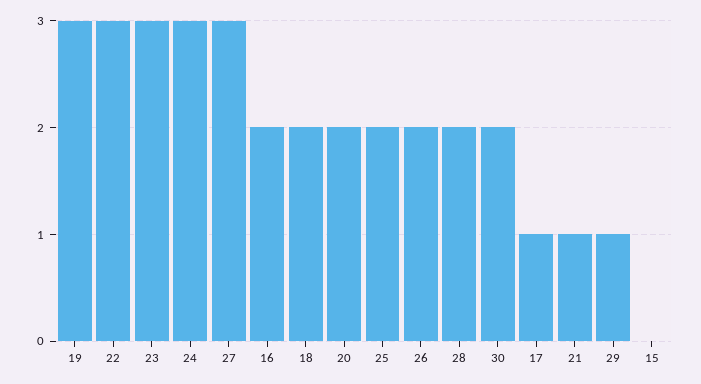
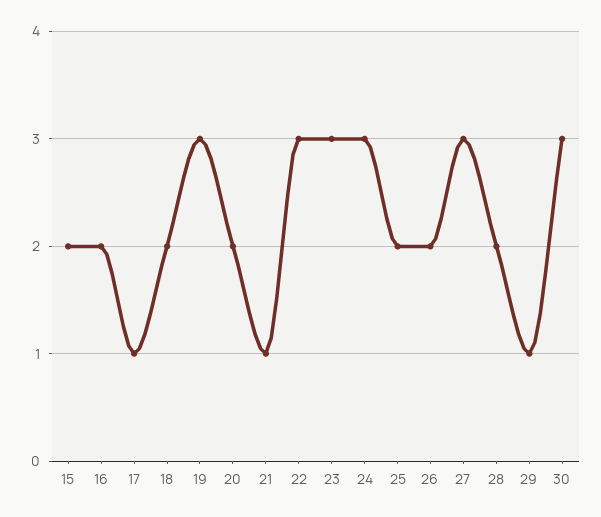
  {
    "19": 3,
    "22": 3,
    "23": 3,
    "24": 3,
    "27": 3,
    "16": 2,
    "18": 2,
    "20": 2,
    "25": 2,
    "26": 2,
    "28": 2,
-   "30": 2,
+   "30": 3,
    "17": 1,
    "21": 1,
    "29": 1,
-   "15": 0
+   "15": 2
  }

